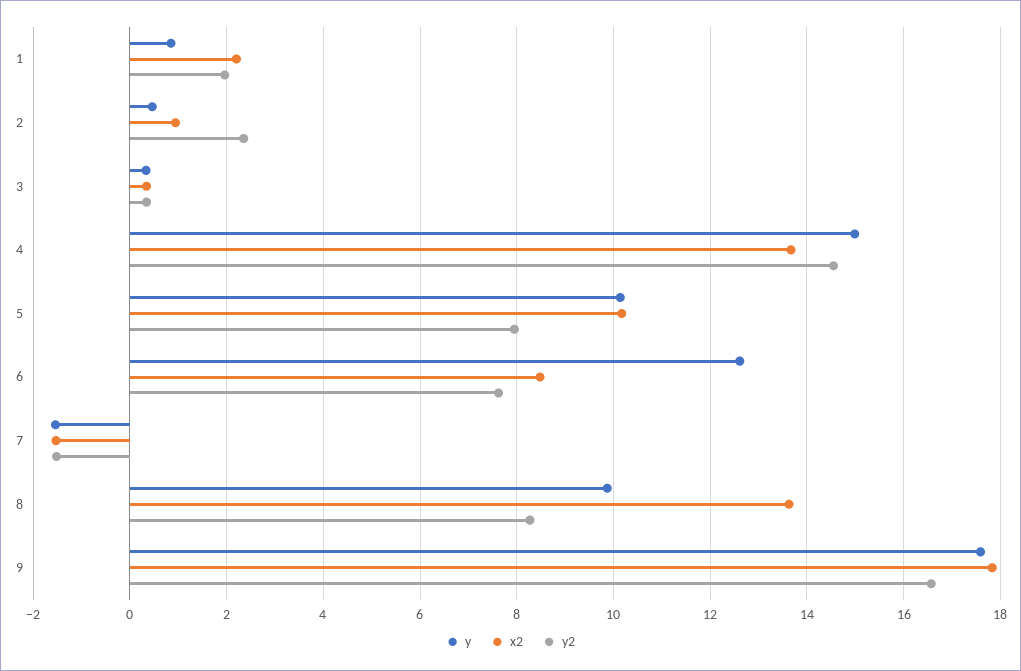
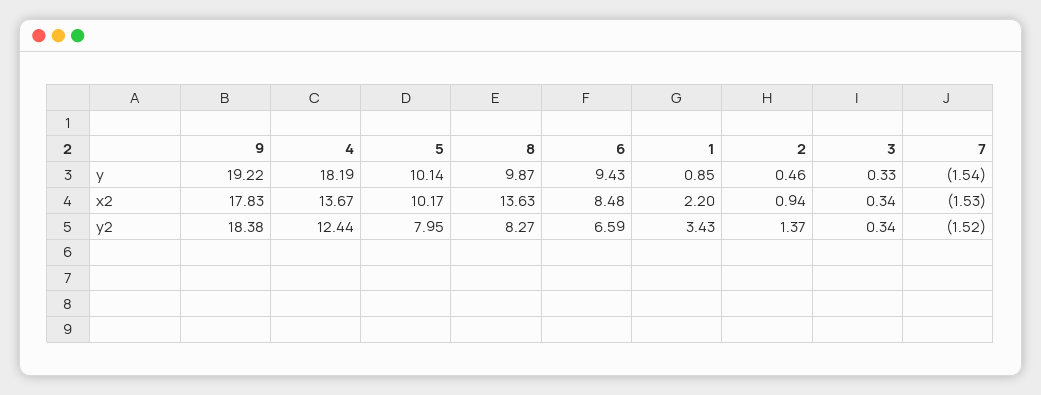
  {
    "y": {
      "1": 0.85,
      "2": 0.46,
      "3": 0.33,
-     "4": 15,
+     "4": 18.19,
      "5": 10.14,
-     "6": 12.6,
+     "6": 9.43,
      "7": -1.54,
      "8": 9.87,
-     "9": 17.6
+     "9": 19.22
    },
    "x2": {
      "1": 2.2,
      "2": 0.94,
      "3": 0.34,
      "4": 13.67,
      "5": 10.17,
      "6": 8.48,
      "7": -1.53,
      "8": 13.63,
      "9": 17.83
    },
    "y2": {
-     "1": 2,
+     "1": 3.43,
-     "2": 2.4,
+     "2": 1.37,
      "3": 0.34,
-     "4": 14.6,
+     "4": 12.44,
      "5": 7.95,
-     "6": 7.6,
+     "6": 6.59,
      "7": -1.52,
      "8": 8.27,
-     "9": 16.6
+     "9": 18.38
    }
  }

